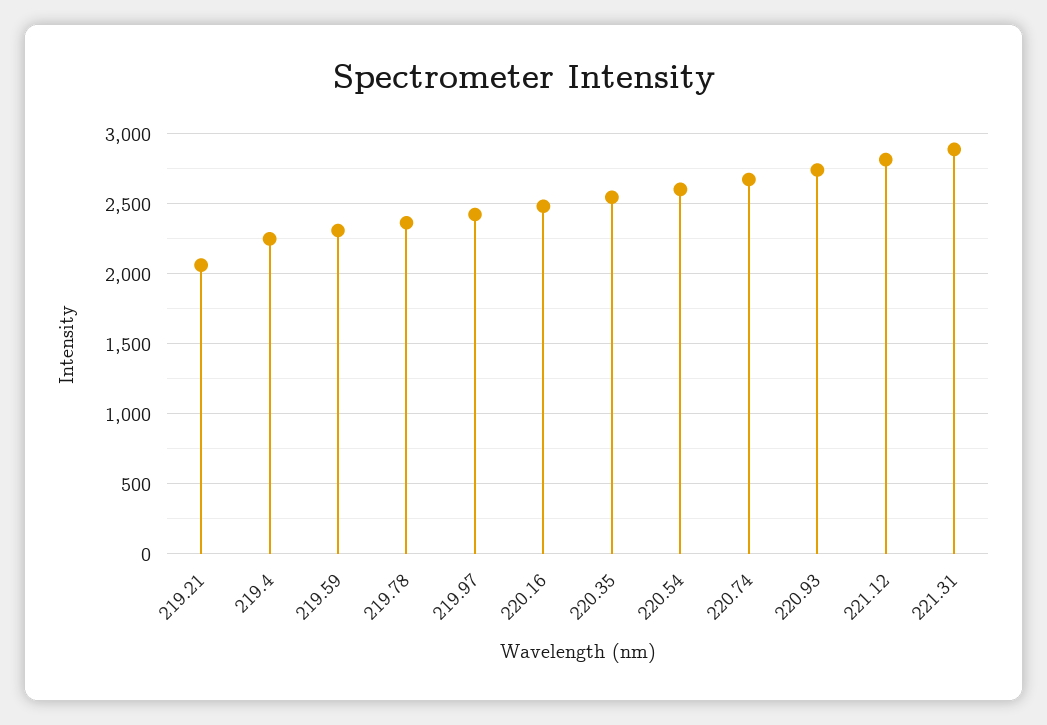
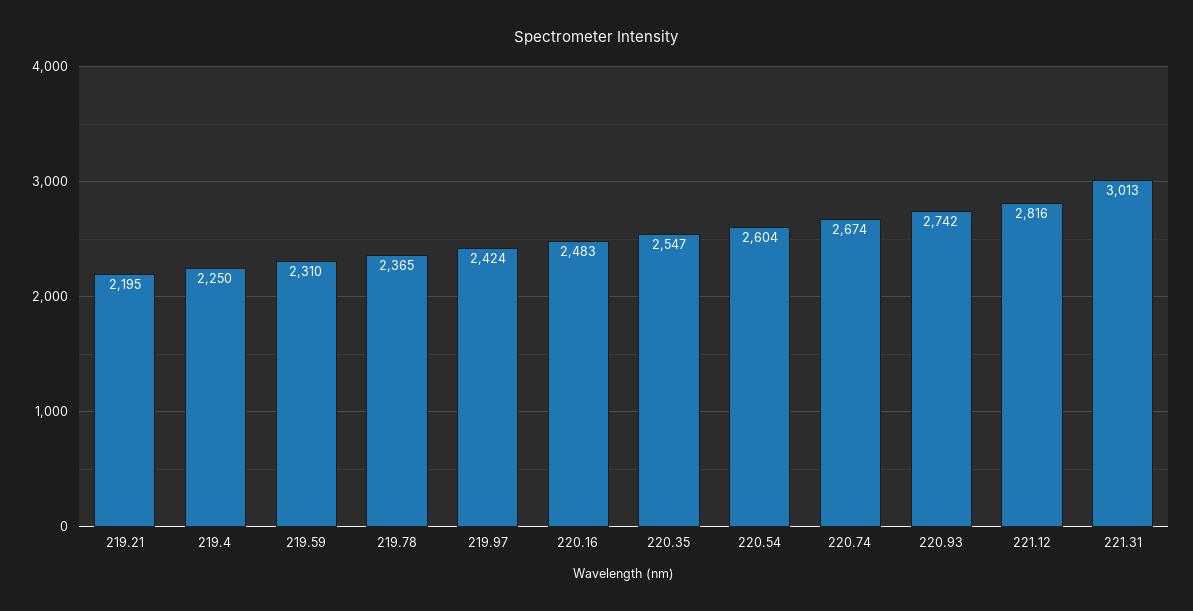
  {
-   "219.21": 2050,
+   "219.21": 2195,
    "219.4": 2250,
    "219.59": 2310,
    "219.78": 2365,
    "219.97": 2424,
    "220.16": 2483,
    "220.35": 2547,
    "220.54": 2604,
    "220.74": 2674,
    "220.93": 2742,
    "221.12": 2816,
-   "221.31": 2900
+   "221.31": 3013
  }

